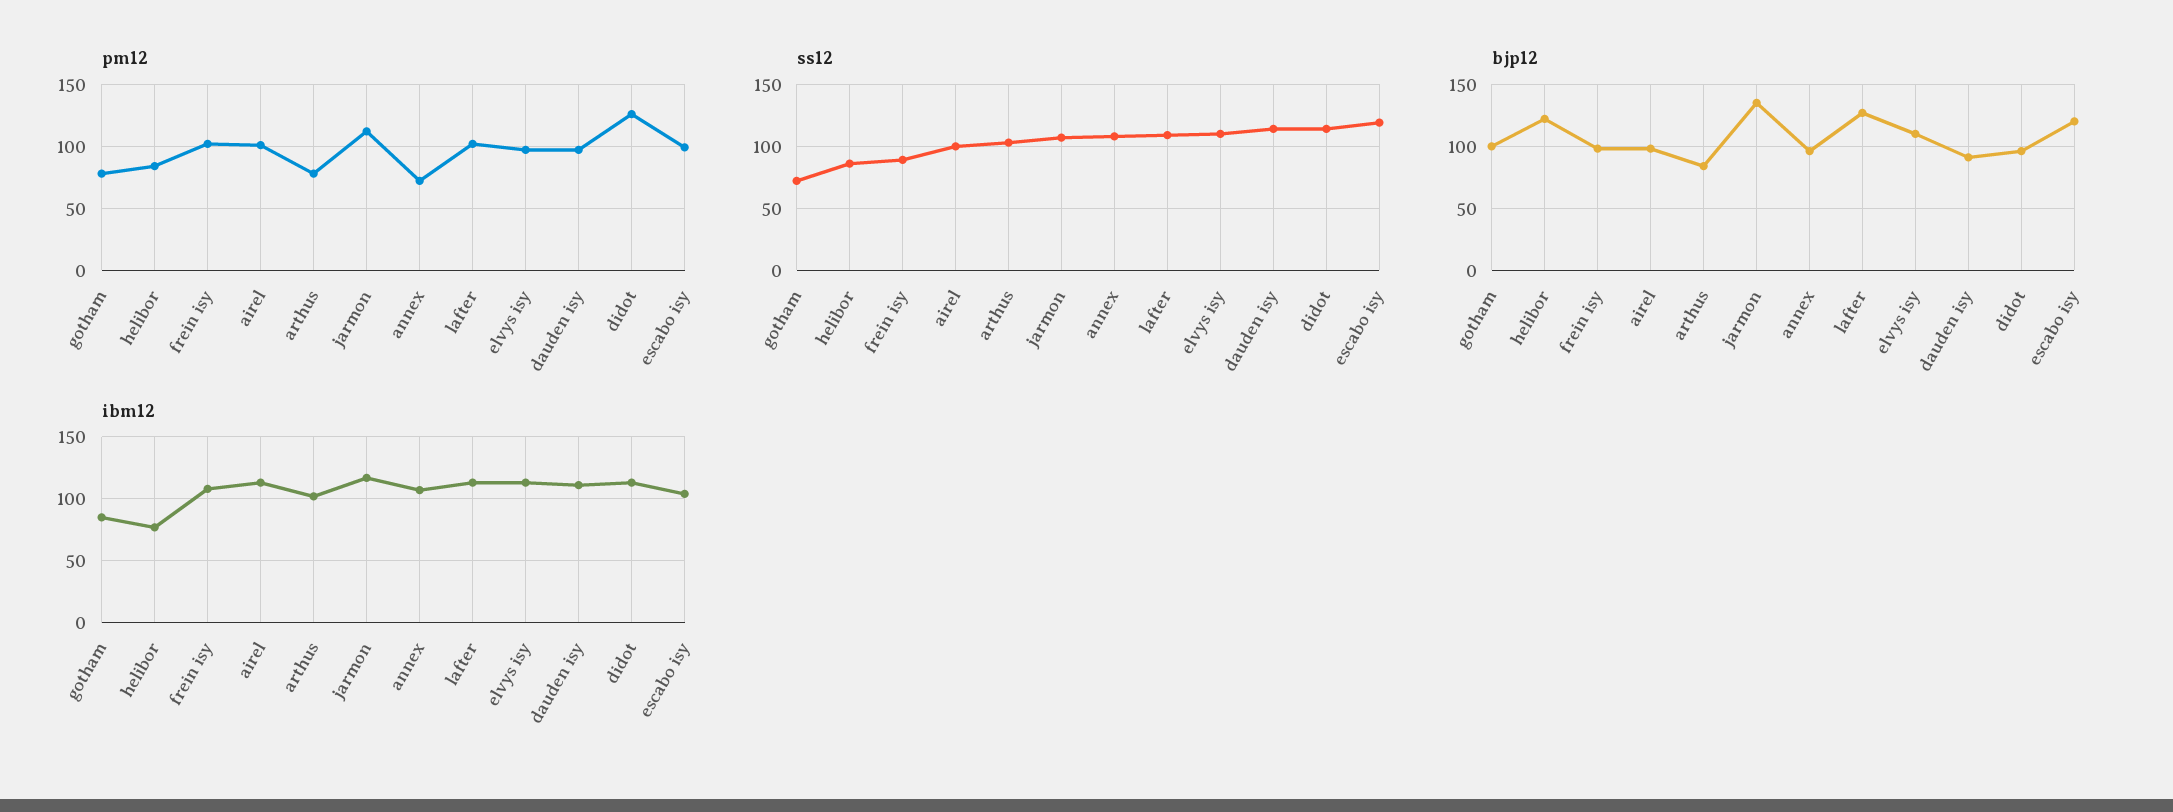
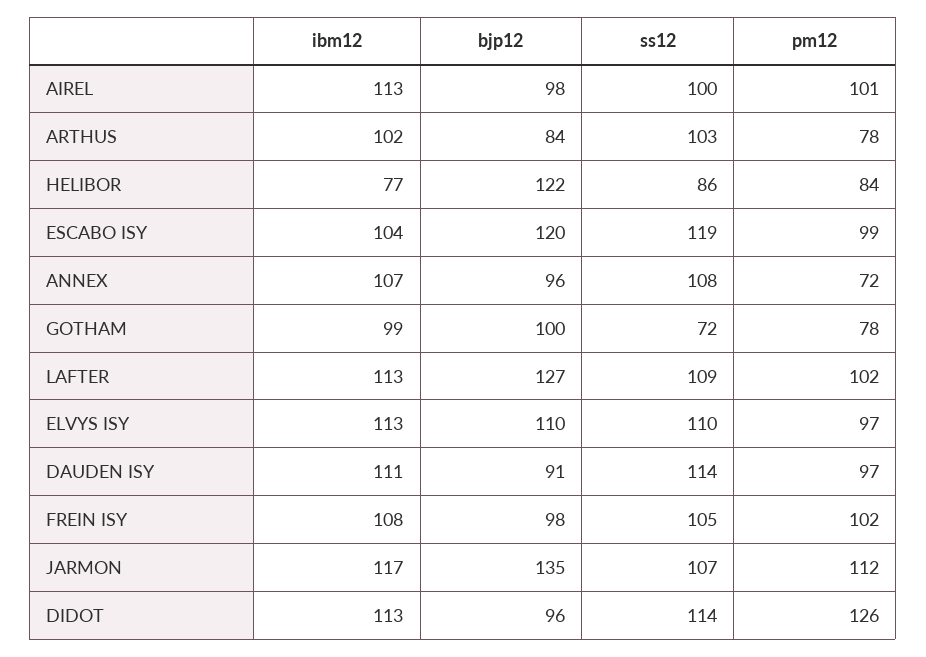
  {
    "pm12": {
      "gotham": 78,
      "helibor": 84,
      "frein isy": 102,
      "airel": 101,
      "arthus": 78,
      "jarmon": 112,
      "annex": 72,
      "lafter": 102,
      "elvys isy": 97,
      "dauden isy": 97,
      "didot": 126,
      "escabo isy": 99
    },
    "ss12": {
      "gotham": 72,
      "helibor": 86,
-     "frein isy": 90,
+     "frein isy": 105,
      "airel": 100,
      "arthus": 103,
      "jarmon": 107,
      "annex": 108,
      "lafter": 109,
      "elvys isy": 110,
      "dauden isy": 114,
      "didot": 114,
      "escabo isy": 119
    },
    "bjp12": {
      "gotham": 100,
      "helibor": 122,
      "frein isy": 98,
      "airel": 98,
      "arthus": 84,
      "jarmon": 135,
      "annex": 96,
      "lafter": 127,
      "elvys isy": 110,
      "dauden isy": 91,
      "didot": 96,
      "escabo isy": 120
    },
    "ibm12": {
-     "gotham": 85,
+     "gotham": 99,
      "helibor": 77,
      "frein isy": 108,
      "airel": 113,
      "arthus": 102,
      "jarmon": 117,
      "annex": 107,
      "lafter": 113,
      "elvys isy": 113,
      "dauden isy": 111,
      "didot": 113,
      "escabo isy": 104
    }
  }

